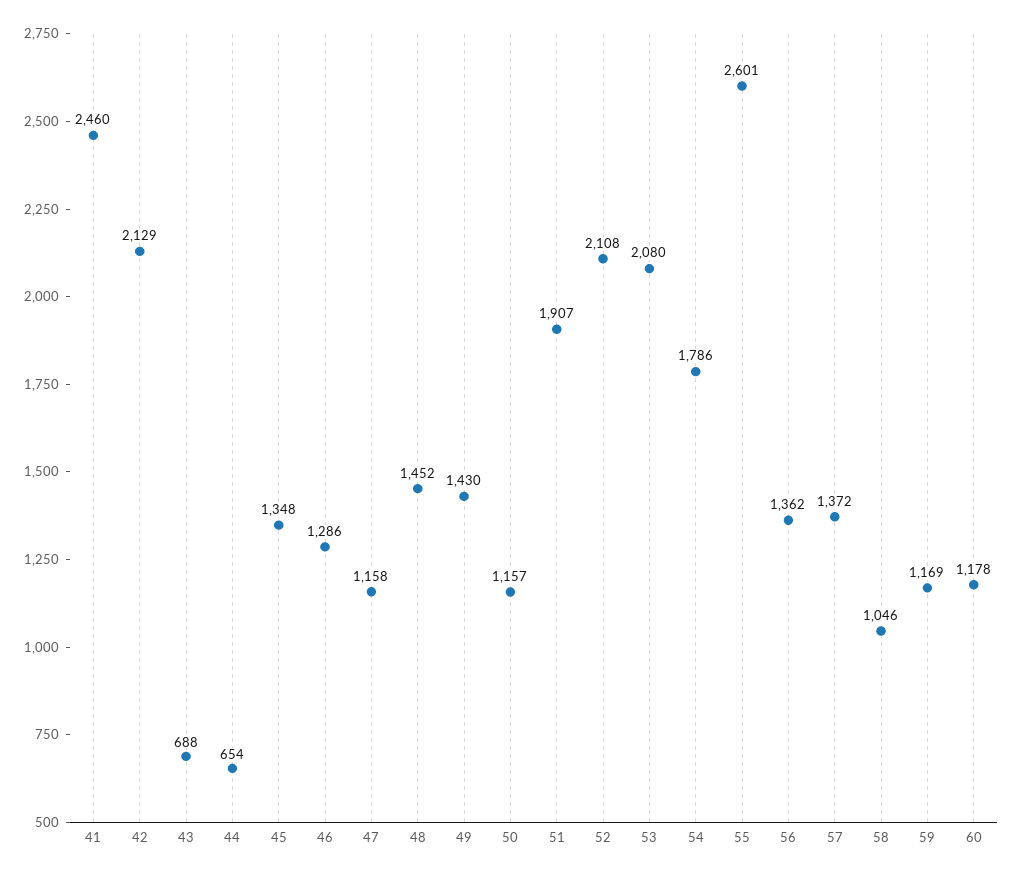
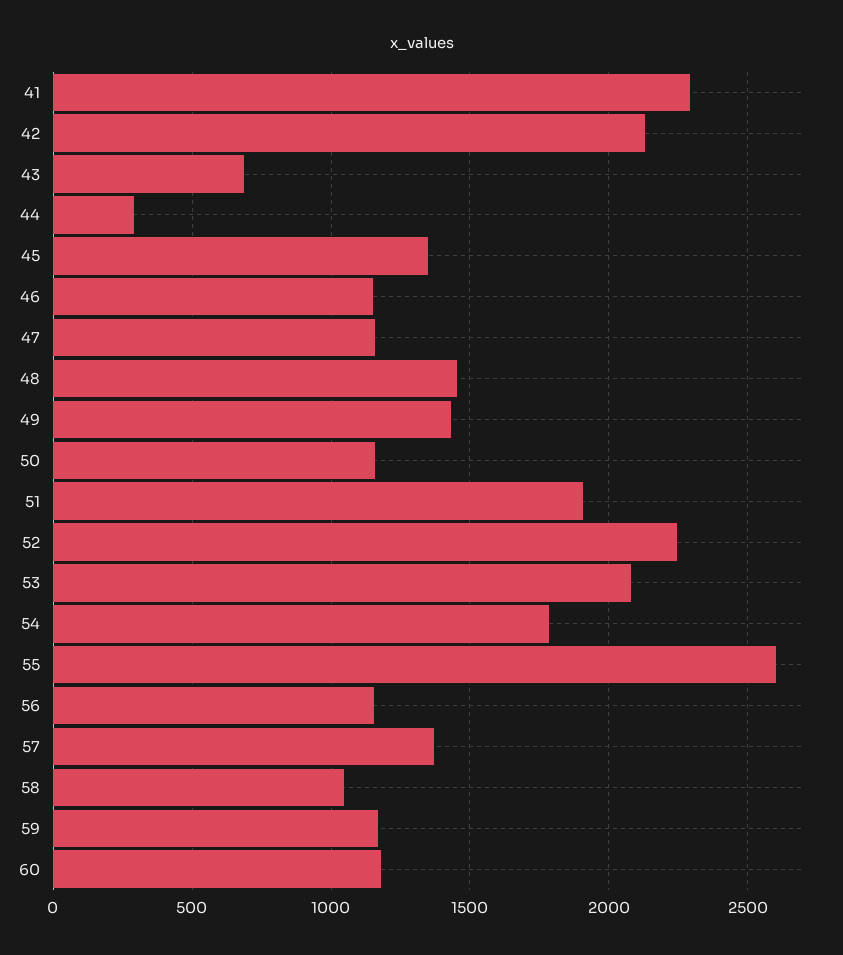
  {
-   "41": 2460,
+   "41": 2300,
    "42": 2129,
    "43": 688,
-   "44": 654,
+   "44": 300,
    "45": 1348,
-   "46": 1286,
+   "46": 1150,
    "47": 1158,
    "48": 1452,
    "49": 1430,
    "50": 1157,
    "51": 1907,
-   "52": 2108,
+   "52": 2250,
    "53": 2080,
    "54": 1786,
    "55": 2601,
-   "56": 1362,
+   "56": 1150,
    "57": 1372,
    "58": 1046,
    "59": 1169,
    "60": 1178
  }

